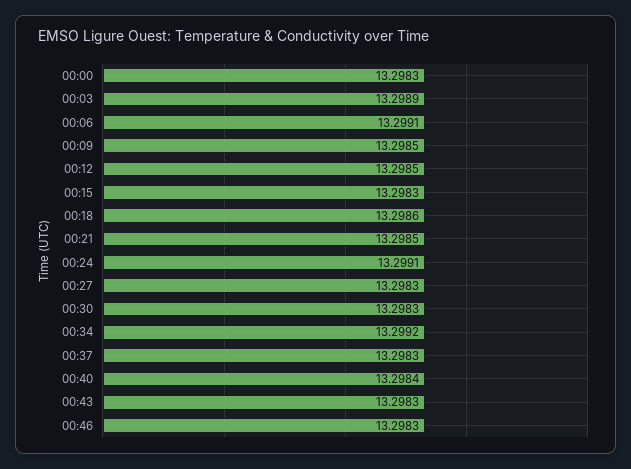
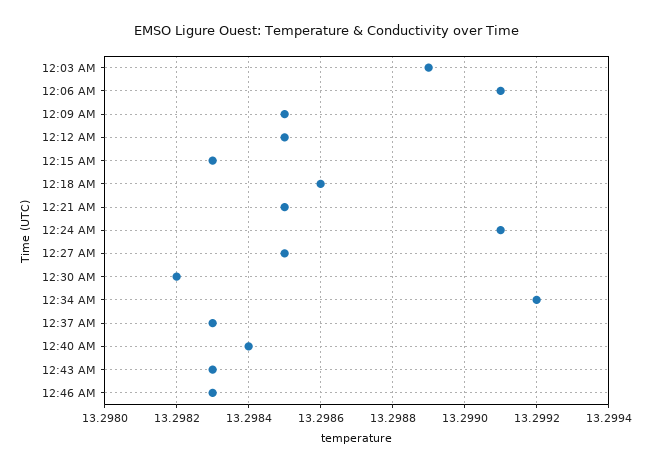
  {
-   "00:00": 13.2983,
    "00:03": 13.2989,
    "00:06": 13.2991,
    "00:09": 13.2985,
    "00:12": 13.2985,
    "00:15": 13.2983,
    "00:18": 13.2986,
    "00:21": 13.2985,
    "00:24": 13.2991,
-   "00:27": 13.2983,
+   "00:27": 13.2985,
-   "00:30": 13.2983,
+   "00:30": 13.2982,
    "00:34": 13.2992,
    "00:37": 13.2983,
    "00:40": 13.2984,
    "00:43": 13.2983,
    "00:46": 13.2983
  }

